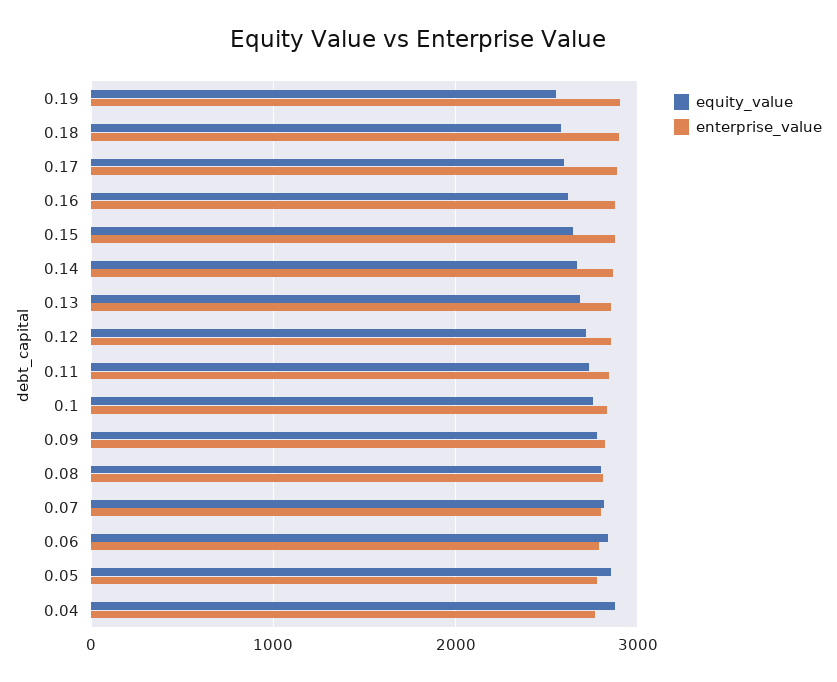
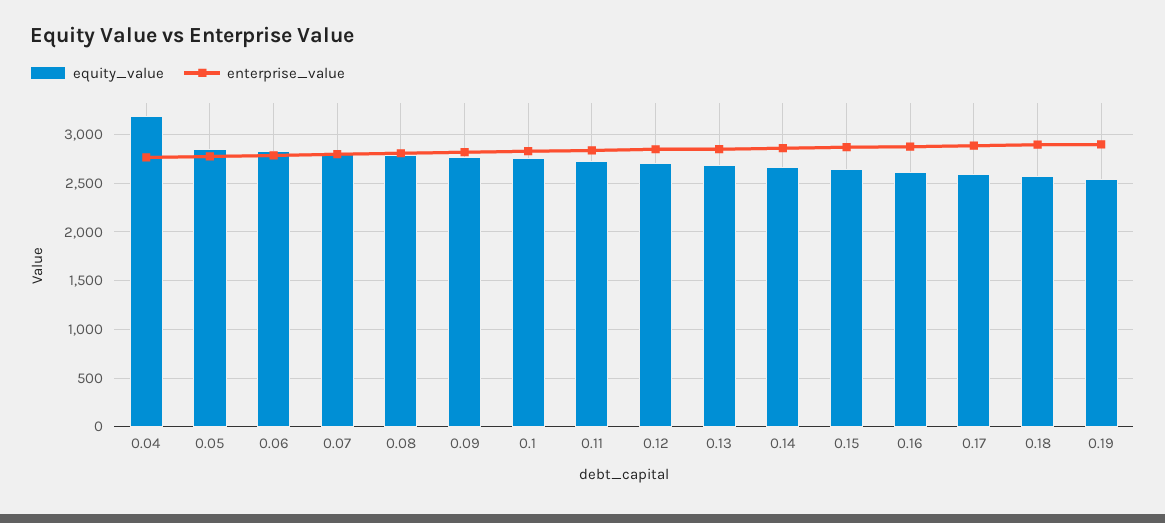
  {
    "equity_value": {
      "0.19": 2500,
      "0.18": 2600,
      "0.17": 2600,
      "0.16": 2600,
      "0.15": 2600,
      "0.14": 2700,
      "0.13": 2700,
      "0.12": 2700,
      "0.11": 2700,
      "0.1": 2800,
      "0.09": 2800,
      "0.08": 2800,
      "0.07": 2800,
      "0.06": 2800,
      "0.05": 2900,
-     "0.04": 2900
+     "0.04": 3200
    },
    "enterprise_value": {
      "0.19": 2900,
      "0.18": 2900,
      "0.17": 2900,
      "0.16": 2900,
      "0.15": 2900,
      "0.14": 2900,
      "0.13": 2900,
      "0.12": 2900,
      "0.11": 2800,
      "0.1": 2800,
      "0.09": 2800,
      "0.08": 2800,
      "0.07": 2800,
      "0.06": 2800,
      "0.05": 2800,
      "0.04": 2800
    }
  }

